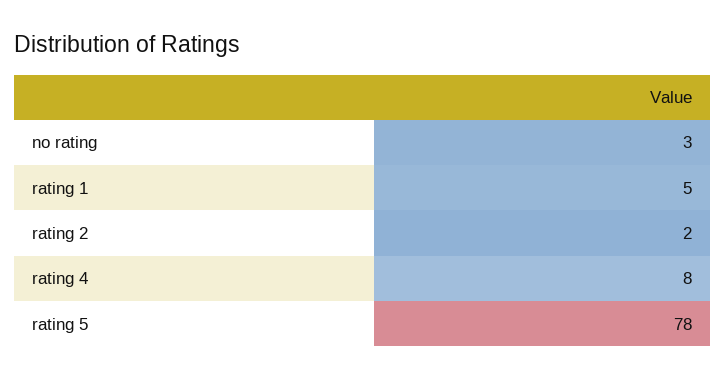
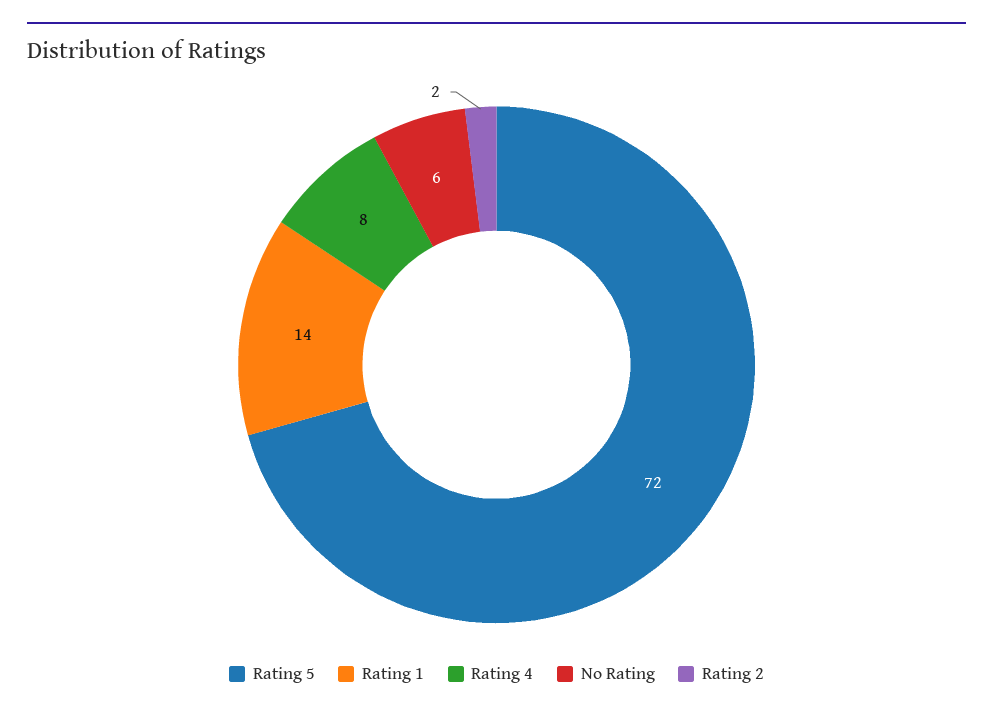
  {
-   "no rating": 3,
+   "no rating": 6,
-   "rating 1": 5,
+   "rating 1": 14,
    "rating 2": 2,
    "rating 4": 8,
-   "rating 5": 78
+   "rating 5": 72
  }

